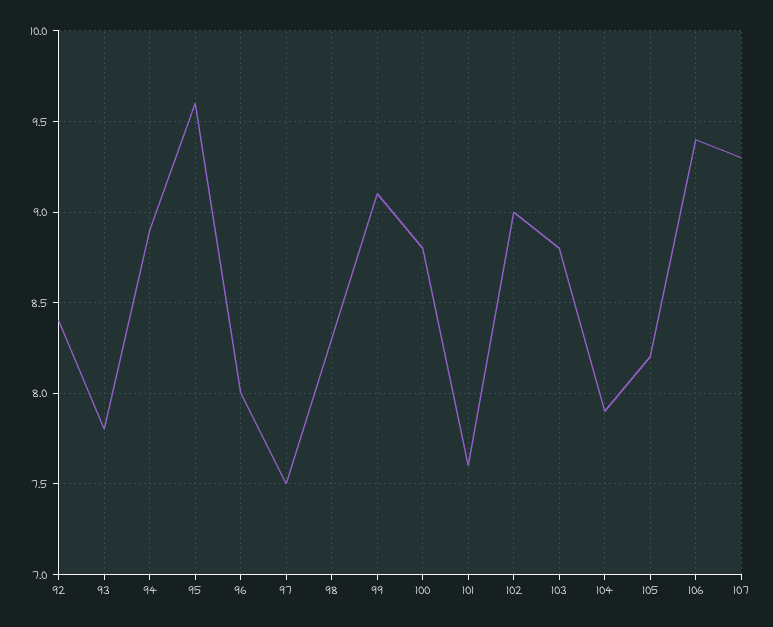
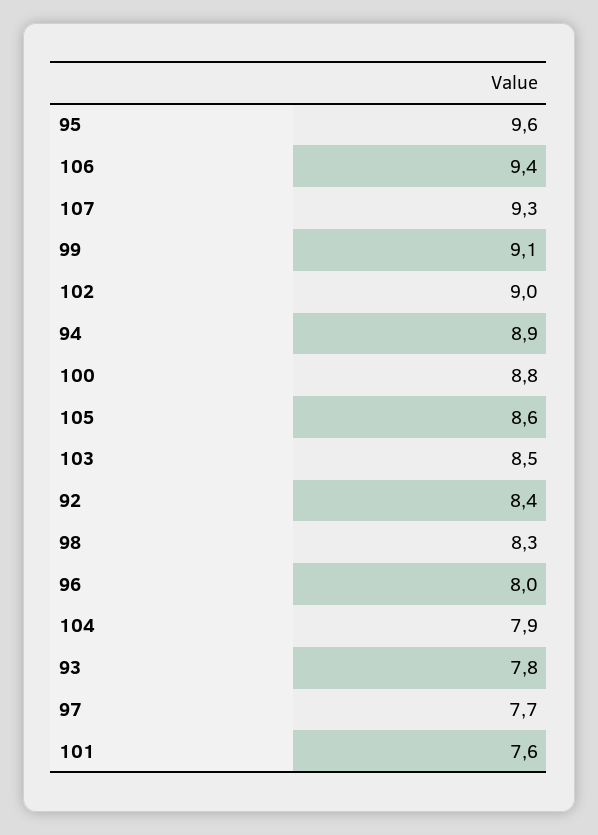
  {
    "92": 8.4,
    "93": 7.8,
    "94": 8.9,
    "95": 9.6,
    "96": 8,
-   "97": 7.5,
+   "97": 7.7,
    "98": 8.3,
    "99": 9.1,
    "100": 8.8,
    "101": 7.6,
    "102": 9,
-   "103": 8.8,
+   "103": 8.5,
    "104": 7.9,
-   "105": 8.2,
+   "105": 8.6,
    "106": 9.4,
    "107": 9.3
  }

